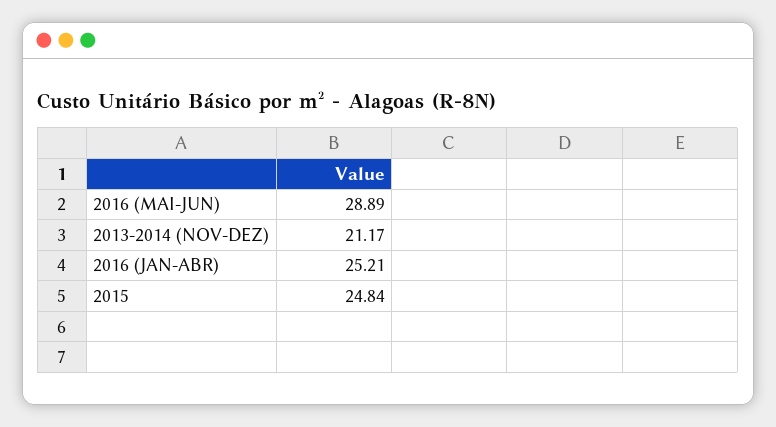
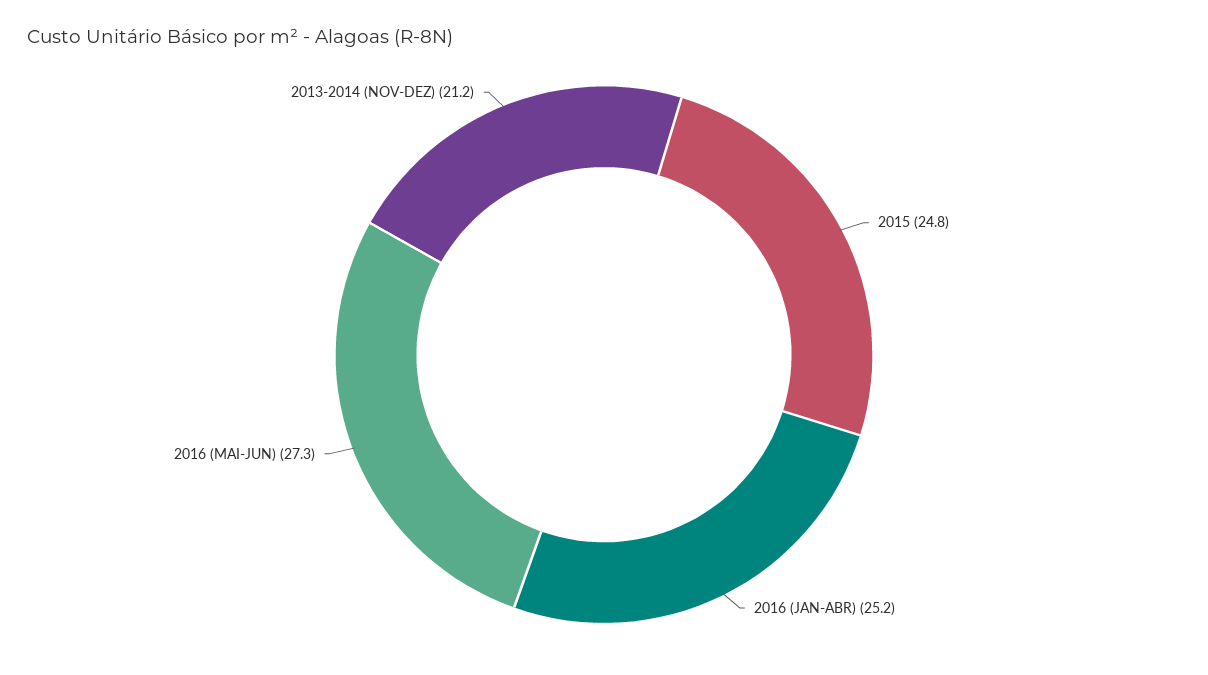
  {
-   "2016 (MAI-JUN)": 28.89,
+   "2016 (MAI-JUN)": 27.3,
    "2013-2014 (NOV-DEZ)": 21.17,
    "2016 (JAN-ABR)": 25.21,
    "2015": 24.84
  }

